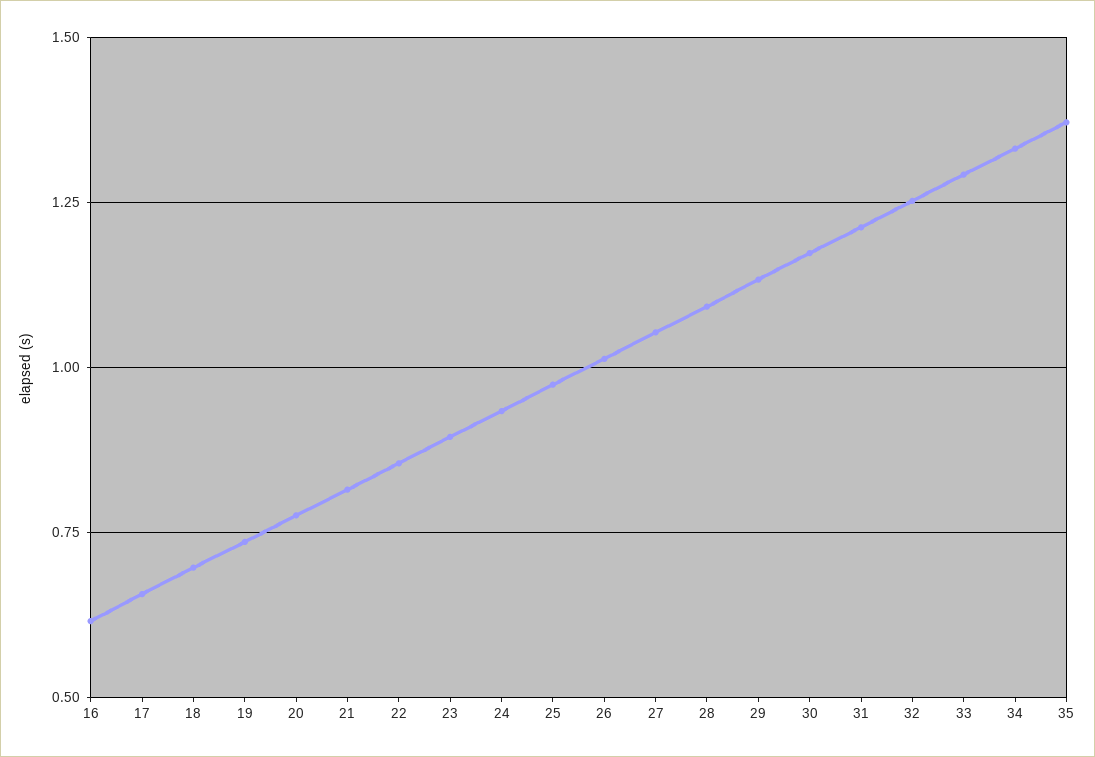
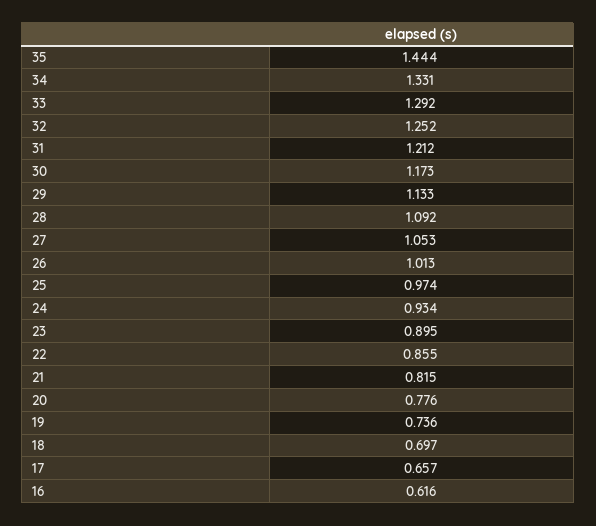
  {
    "16": 0.616,
    "17": 0.657,
    "18": 0.697,
    "19": 0.736,
    "20": 0.776,
    "21": 0.815,
    "22": 0.855,
    "23": 0.895,
    "24": 0.934,
    "25": 0.974,
    "26": 1.013,
    "27": 1.053,
    "28": 1.092,
    "29": 1.133,
    "30": 1.173,
    "31": 1.212,
    "32": 1.252,
    "33": 1.292,
    "34": 1.331,
-   "35": 1.375
+   "35": 1.444
  }

